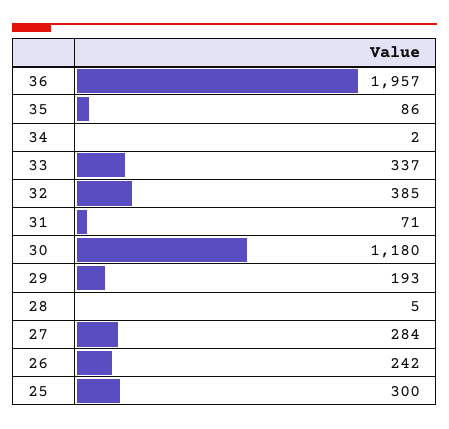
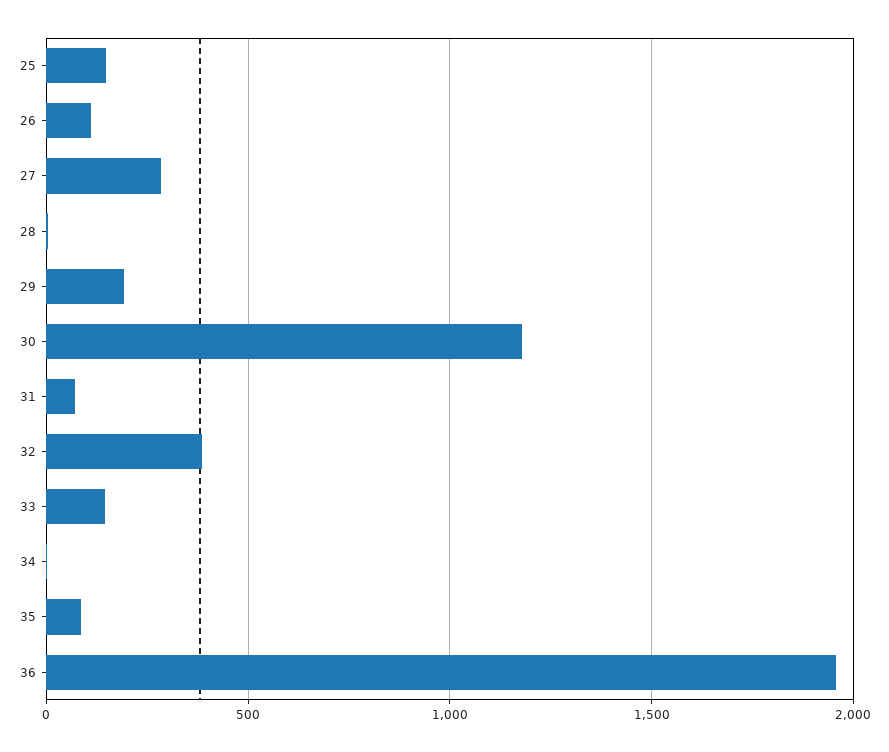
  {
    "36": 1957,
    "35": 86,
    "34": 2,
-   "33": 337,
+   "33": 150,
    "32": 385,
    "31": 71,
    "30": 1180,
    "29": 193,
    "28": 5,
    "27": 284,
-   "26": 242,
+   "26": 100,
-   "25": 300
+   "25": 150
  }

